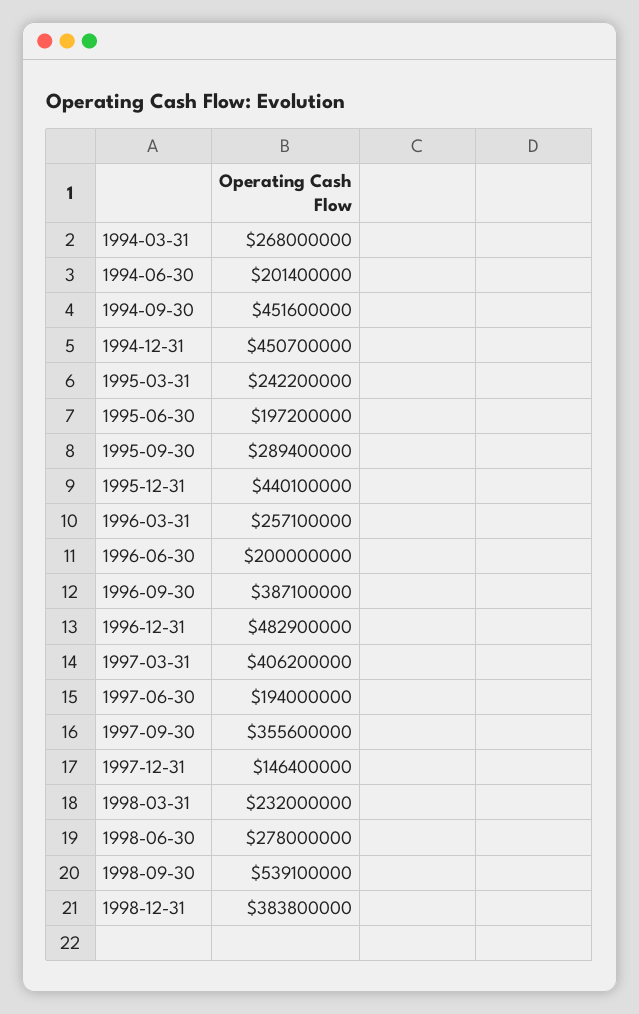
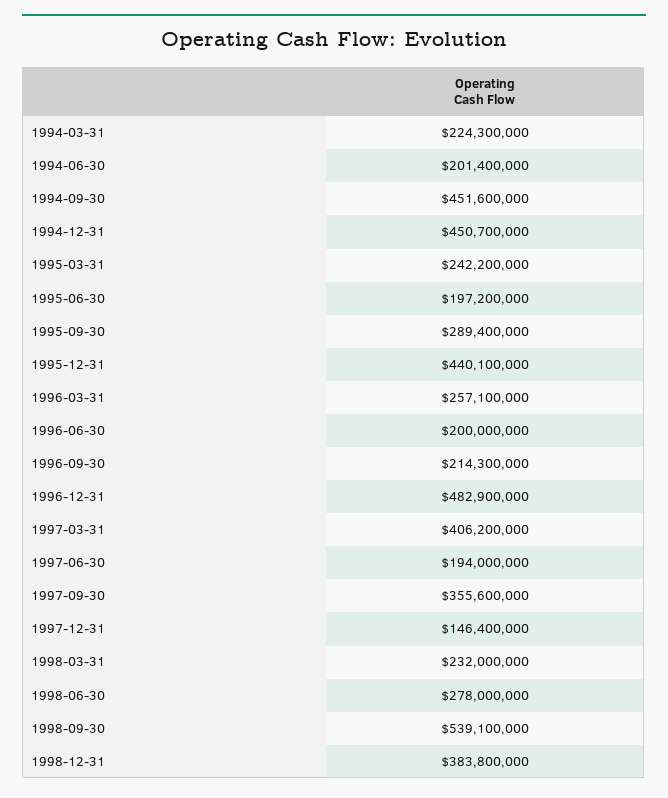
  {
-   "1994-03-31": 268000000,
+   "1994-03-31": 224300000,
    "1994-06-30": 201400000,
    "1994-09-30": 451600000,
    "1994-12-31": 450700000,
    "1995-03-31": 242200000,
    "1995-06-30": 197200000,
    "1995-09-30": 289400000,
    "1995-12-31": 440100000,
    "1996-03-31": 257100000,
    "1996-06-30": 200000000,
-   "1996-09-30": 387100000,
+   "1996-09-30": 214300000,
    "1996-12-31": 482900000,
    "1997-03-31": 406200000,
    "1997-06-30": 194000000,
    "1997-09-30": 355600000,
    "1997-12-31": 146400000,
    "1998-03-31": 232000000,
    "1998-06-30": 278000000,
    "1998-09-30": 539100000,
    "1998-12-31": 383800000
  }

